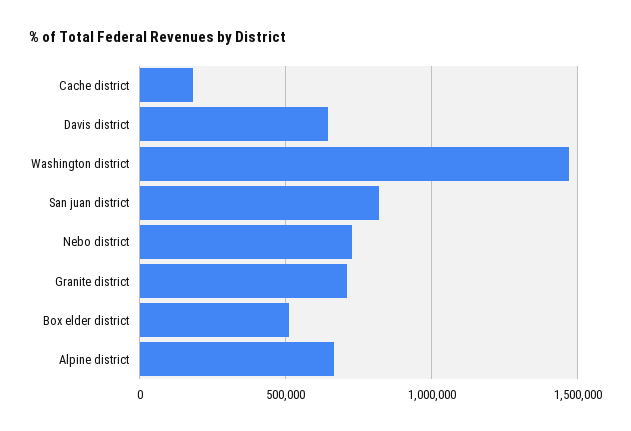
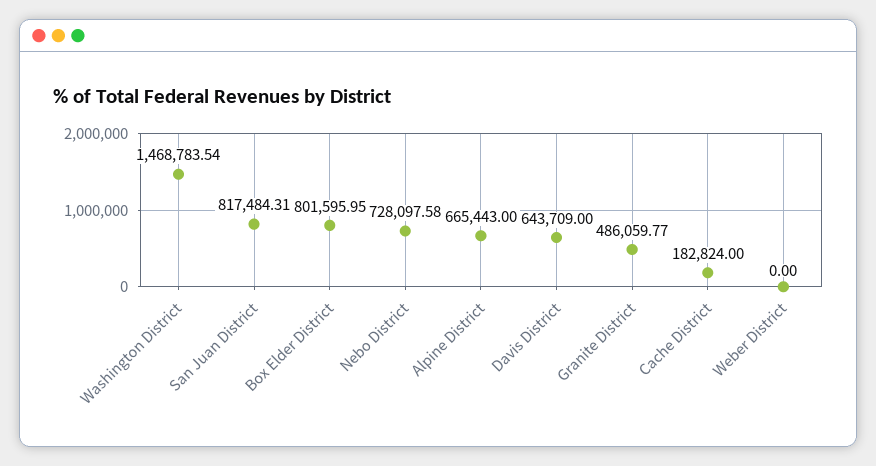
  {
    "Cache district": 182824,
    "Davis district": 643709,
    "Washington district": 1468783.54,
    "San juan district": 817484.31,
    "Nebo district": 728097.58,
-   "Granite district": 700000,
+   "Granite district": 486059.77,
-   "Box elder district": 500000,
+   "Box elder district": 801595.95,
-   "Alpine district": 665443
+   "Alpine district": 665443,
+   "Weber District": 0
  }

